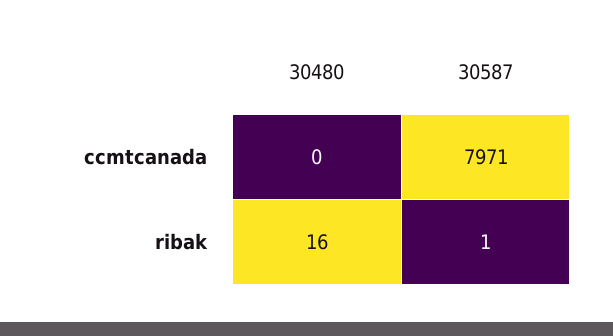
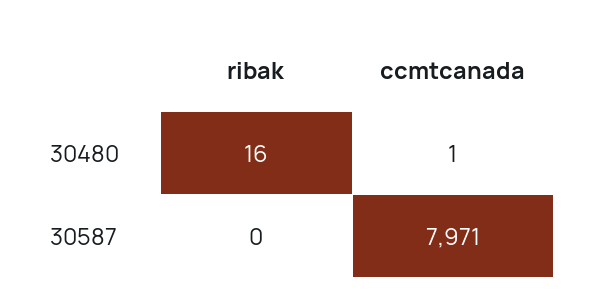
  {
    "30480": {
-     "ccmtcanada": 0,
+     "ccmtcanada": 1,
      "ribak": 16
    },
    "30587": {
      "ccmtcanada": 7971,
-     "ribak": 1
+     "ribak": 0
    }
  }

